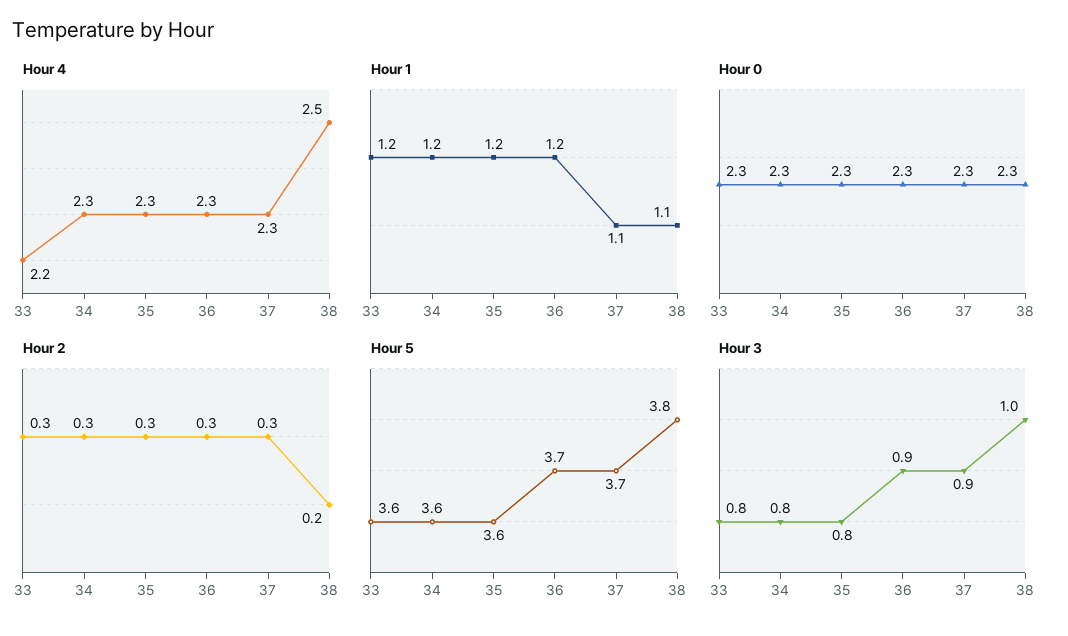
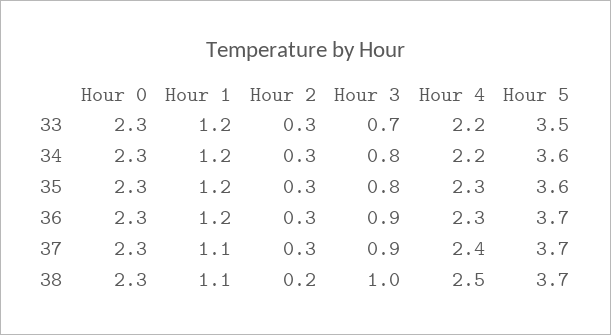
  {
    "Hour 4": {
      "33": 2.2,
-     "34": 2.3,
+     "34": 2.2,
      "35": 2.3,
      "36": 2.3,
-     "37": 2.3,
+     "37": 2.4,
      "38": 2.5
    },
    "Hour 1": {
      "33": 1.2,
      "34": 1.2,
      "35": 1.2,
      "36": 1.2,
      "37": 1.1,
      "38": 1.1
    },
    "Hour 0": {
      "33": 2.3,
      "34": 2.3,
      "35": 2.3,
      "36": 2.3,
      "37": 2.3,
      "38": 2.3
    },
    "Hour 2": {
      "33": 0.3,
      "34": 0.3,
      "35": 0.3,
      "36": 0.3,
      "37": 0.3,
      "38": 0.2
    },
    "Hour 5": {
-     "33": 3.6,
+     "33": 3.5,
      "34": 3.6,
      "35": 3.6,
      "36": 3.7,
      "37": 3.7,
-     "38": 3.8
+     "38": 3.7
    },
    "Hour 3": {
-     "33": 0.8,
+     "33": 0.7,
      "34": 0.8,
      "35": 0.8,
      "36": 0.9,
      "37": 0.9,
      "38": 1
    }
  }

